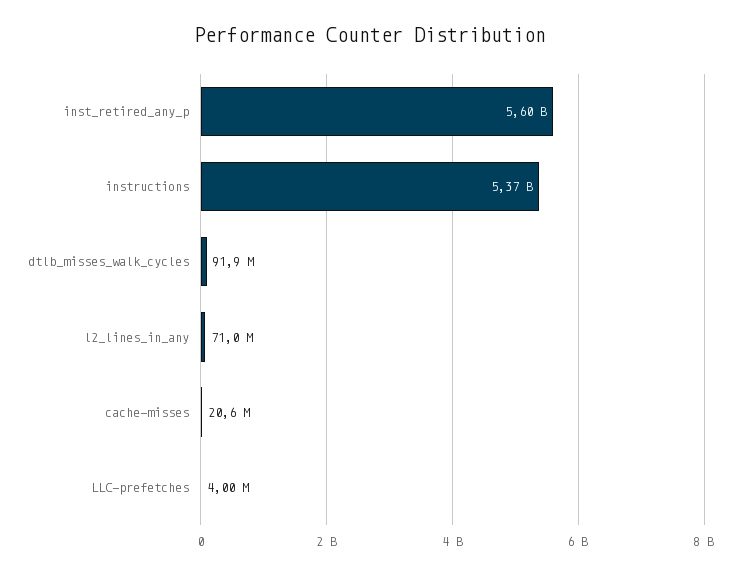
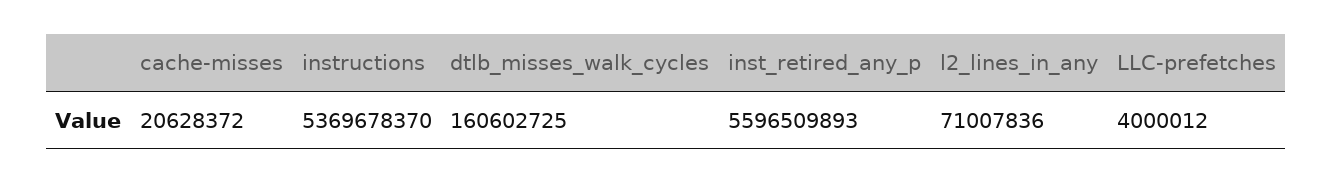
  {
    "inst_retired_any_p": 5596509893,
    "instructions": 5369678370,
-   "dtlb_misses_walk_cycles": 91900000,
+   "dtlb_misses_walk_cycles": 160602725,
    "l2_lines_in_any": 71007836,
    "cache-misses": 20628372,
    "LLC-prefetches": 4000012
  }

